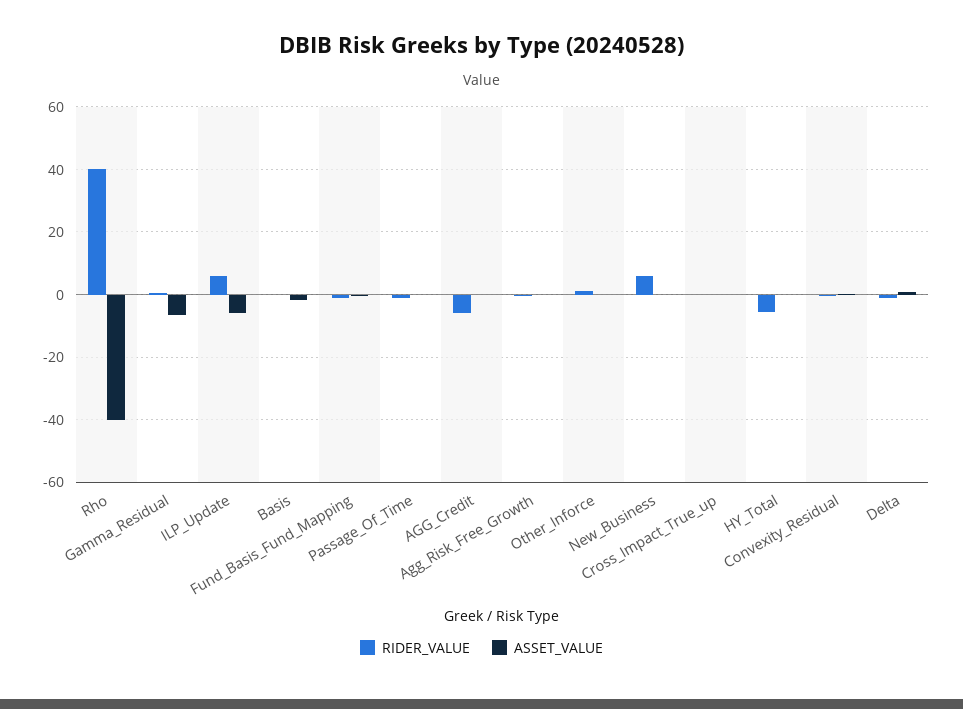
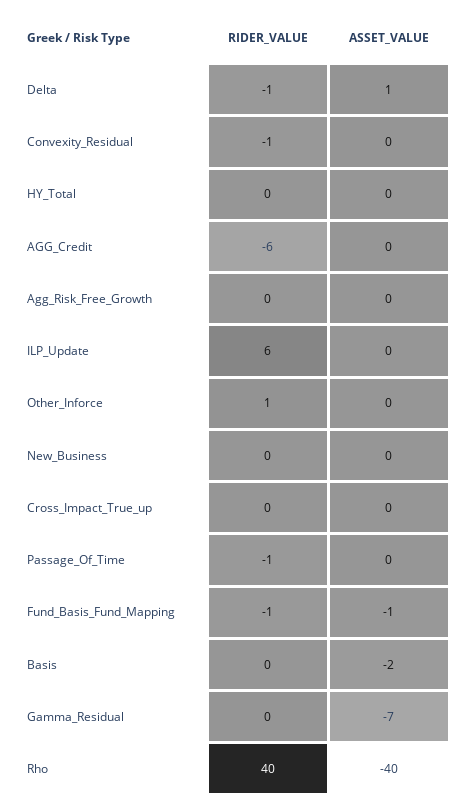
  {
    "RIDER_VALUE": {
      "Rho": 40,
      "Gamma_Residual": 0,
      "ILP_Update": 6,
      "Basis": 0,
      "Fund_Basis_Fund_Mapping": -1,
      "Passage_Of_Time": -1,
      "AGG_Credit": -6,
      "Agg_Risk_Free_Growth": 0,
      "Other_Inforce": 1,
-     "New_Business": 6,
+     "New_Business": 0,
      "Cross_Impact_True_up": 0,
-     "HY_Total": -6,
+     "HY_Total": 0,
      "Convexity_Residual": -1,
      "Delta": -1
    },
    "ASSET_VALUE": {
      "Rho": -40,
      "Gamma_Residual": -7,
-     "ILP_Update": -6,
+     "ILP_Update": 0,
      "Basis": -2,
      "Fund_Basis_Fund_Mapping": -1,
      "Passage_Of_Time": 0,
      "AGG_Credit": 0,
      "Agg_Risk_Free_Growth": 0,
      "Other_Inforce": 0,
      "New_Business": 0,
      "Cross_Impact_True_up": 0,
      "HY_Total": 0,
      "Convexity_Residual": 0,
      "Delta": 1
    }
  }

